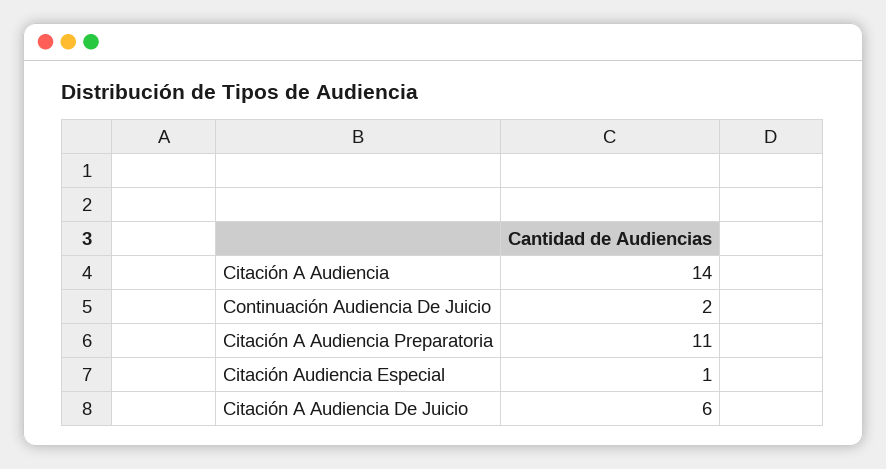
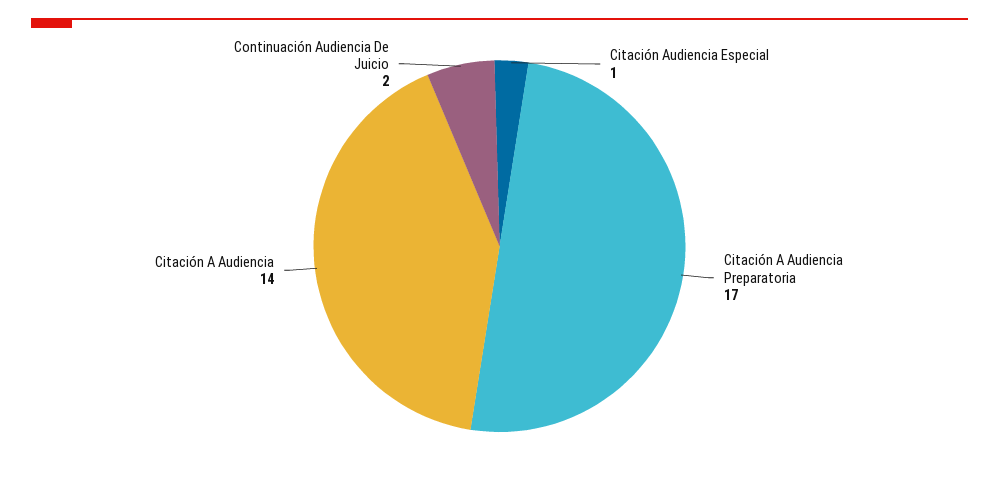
  {
    "Citación A Audiencia": 14,
    "Continuación Audiencia De Juicio": 2,
-   "Citación A Audiencia Preparatoria": 11,
+   "Citación A Audiencia Preparatoria": 17,
-   "Citación Audiencia Especial": 1,
+   "Citación Audiencia Especial": 1
-   "Citación A Audiencia De Juicio": 6
  }

